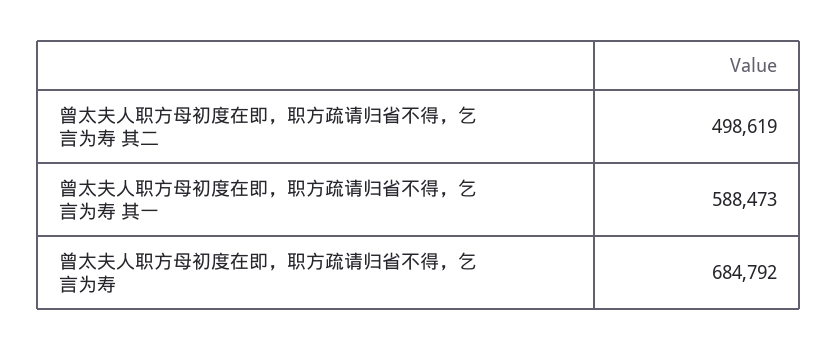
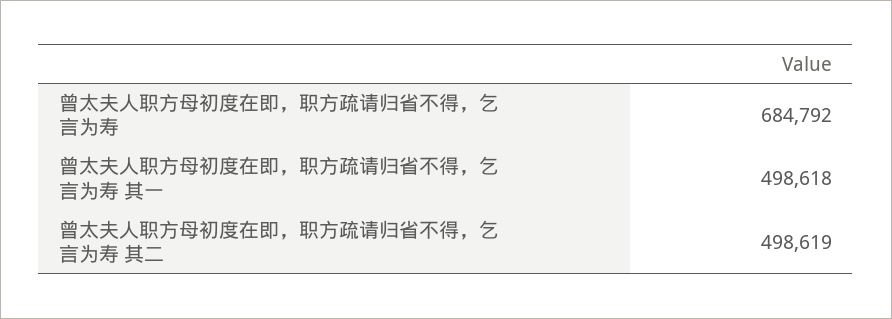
  {
    "曾太夫人职方母初度在即，职方疏请归省不得，乞言为寿 其二": 498619,
-   "曾太夫人职方母初度在即，职方疏请归省不得，乞言为寿 其一": 588473,
+   "曾太夫人职方母初度在即，职方疏请归省不得，乞言为寿 其一": 498618,
    "曾太夫人职方母初度在即，职方疏请归省不得，乞言为寿": 684792
  }

